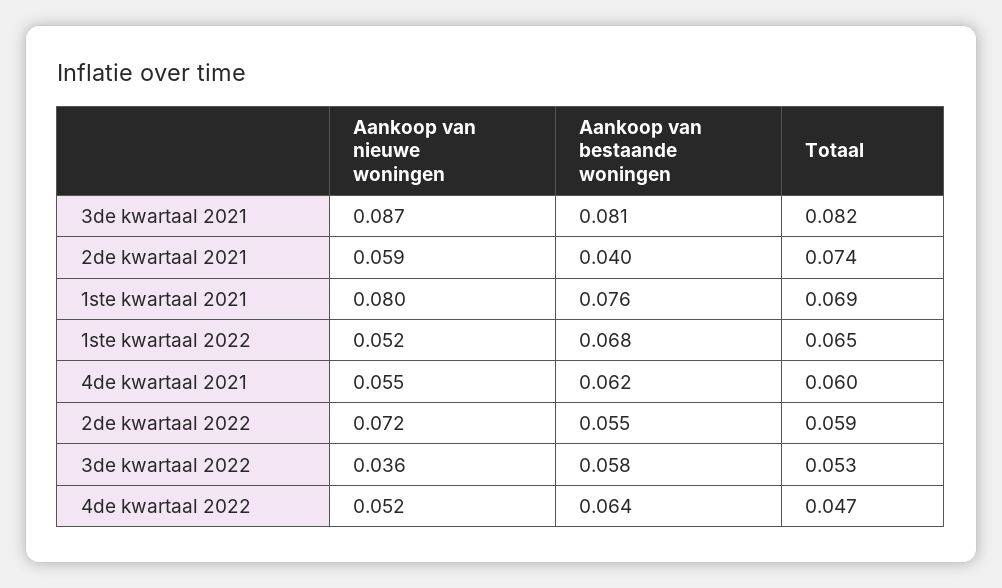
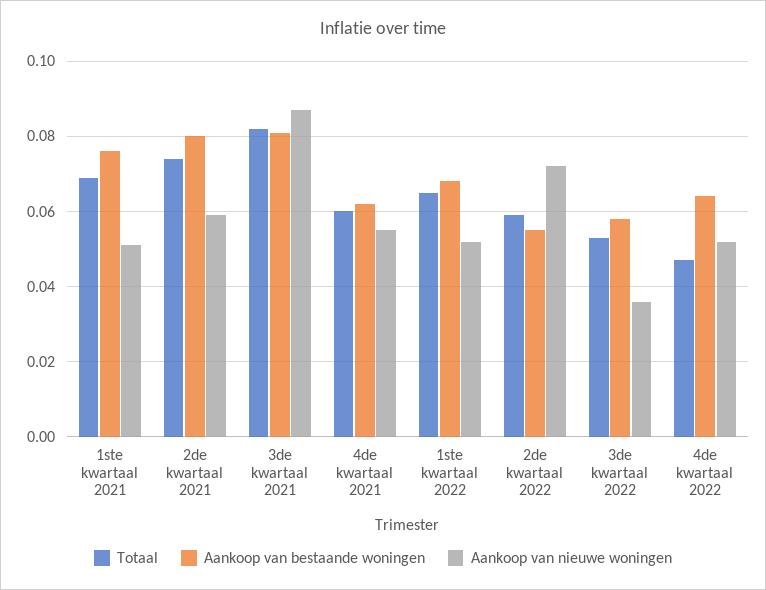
  {
    "Aankoop van nieuwe woningen": {
      "3de kwartaal 2021": 0.087,
      "2de kwartaal 2021": 0.059,
-     "1ste kwartaal 2021": 0.08,
+     "1ste kwartaal 2021": 0.05,
      "1ste kwartaal 2022": 0.052,
      "4de kwartaal 2021": 0.055,
      "2de kwartaal 2022": 0.072,
      "3de kwartaal 2022": 0.036,
      "4de kwartaal 2022": 0.052
    },
    "Aankoop van bestaande woningen": {
      "3de kwartaal 2021": 0.081,
-     "2de kwartaal 2021": 0.04,
+     "2de kwartaal 2021": 0.08,
      "1ste kwartaal 2021": 0.076,
      "1ste kwartaal 2022": 0.068,
      "4de kwartaal 2021": 0.062,
      "2de kwartaal 2022": 0.055,
      "3de kwartaal 2022": 0.058,
      "4de kwartaal 2022": 0.064
    },
    "Totaal": {
      "3de kwartaal 2021": 0.082,
      "2de kwartaal 2021": 0.074,
      "1ste kwartaal 2021": 0.069,
      "1ste kwartaal 2022": 0.065,
      "4de kwartaal 2021": 0.06,
      "2de kwartaal 2022": 0.059,
      "3de kwartaal 2022": 0.053,
      "4de kwartaal 2022": 0.047
    }
  }

